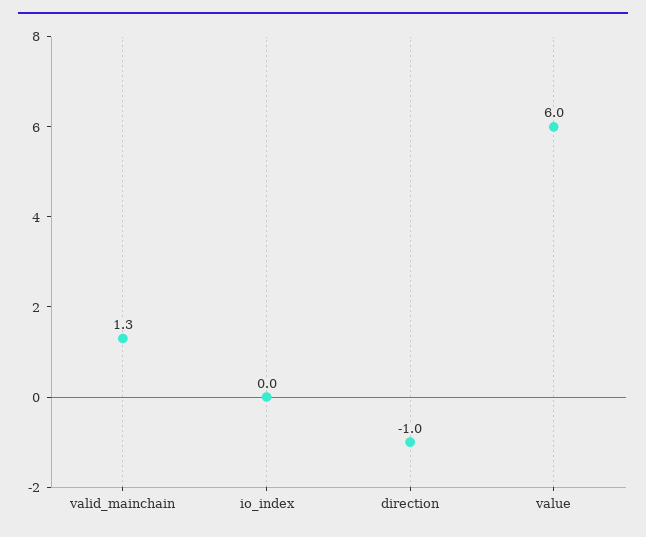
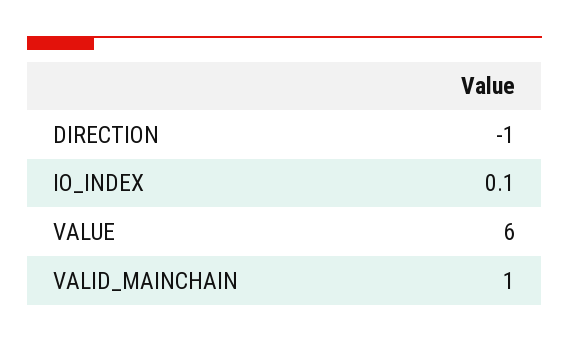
  {
-   "valid_mainchain": 1.3,
+   "valid_mainchain": 1,
-   "io_index": 0,
+   "io_index": 0.1,
    "direction": -1,
    "value": 6
  }

